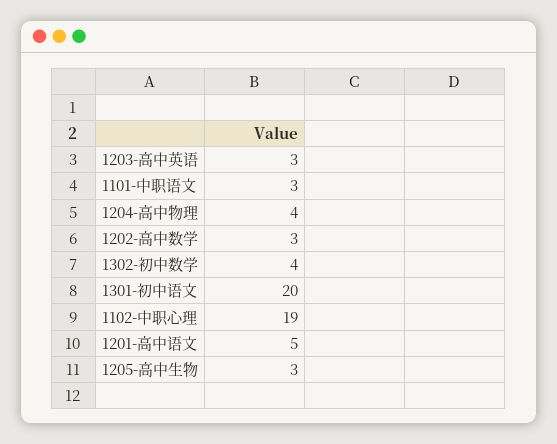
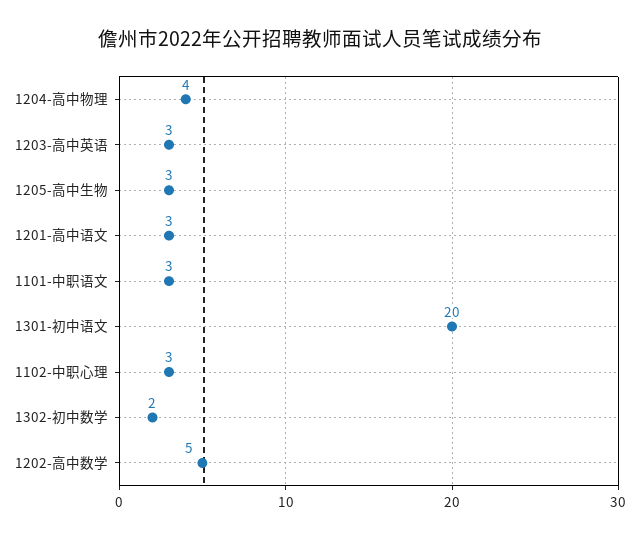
  {
    "1203-高中英语": 3,
    "1101-中职语文": 3,
    "1204-高中物理": 4,
-   "1202-高中数学": 3,
+   "1202-高中数学": 5,
-   "1302-初中数学": 4,
+   "1302-初中数学": 2,
    "1301-初中语文": 20,
-   "1102-中职心理": 19,
+   "1102-中职心理": 3,
-   "1201-高中语文": 5,
+   "1201-高中语文": 3,
    "1205-高中生物": 3
  }

